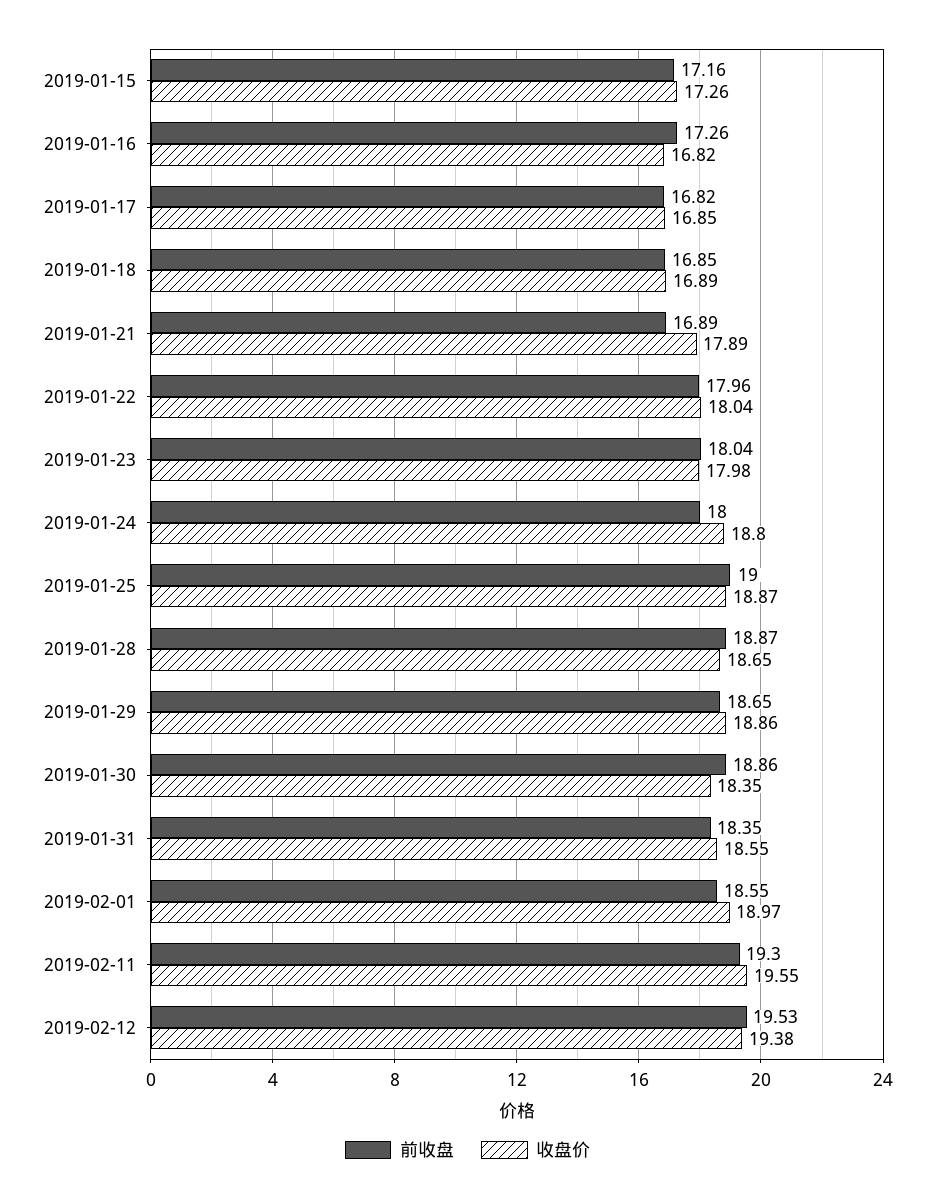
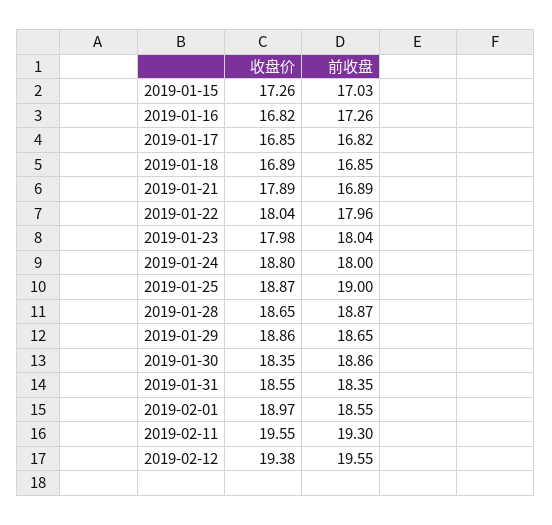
  {
    "前收盘": {
-     "2019-01-15": 17.16,
+     "2019-01-15": 17.03,
      "2019-01-16": 17.26,
      "2019-01-17": 16.82,
      "2019-01-18": 16.85,
      "2019-01-21": 16.89,
      "2019-01-22": 17.96,
      "2019-01-23": 18.04,
      "2019-01-24": 18,
      "2019-01-25": 19,
      "2019-01-28": 18.87,
      "2019-01-29": 18.65,
      "2019-01-30": 18.86,
      "2019-01-31": 18.35,
      "2019-02-01": 18.55,
      "2019-02-11": 19.3,
-     "2019-02-12": 19.53
+     "2019-02-12": 19.55
    },
    "收盘价": {
      "2019-01-15": 17.26,
      "2019-01-16": 16.82,
      "2019-01-17": 16.85,
      "2019-01-18": 16.89,
      "2019-01-21": 17.89,
      "2019-01-22": 18.04,
      "2019-01-23": 17.98,
      "2019-01-24": 18.8,
      "2019-01-25": 18.87,
      "2019-01-28": 18.65,
      "2019-01-29": 18.86,
      "2019-01-30": 18.35,
      "2019-01-31": 18.55,
      "2019-02-01": 18.97,
      "2019-02-11": 19.55,
      "2019-02-12": 19.38
    }
  }

